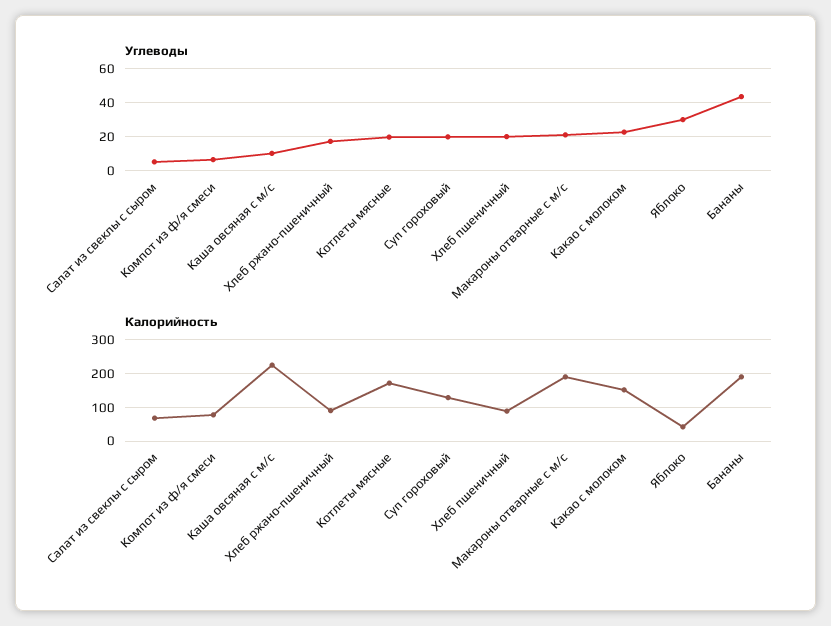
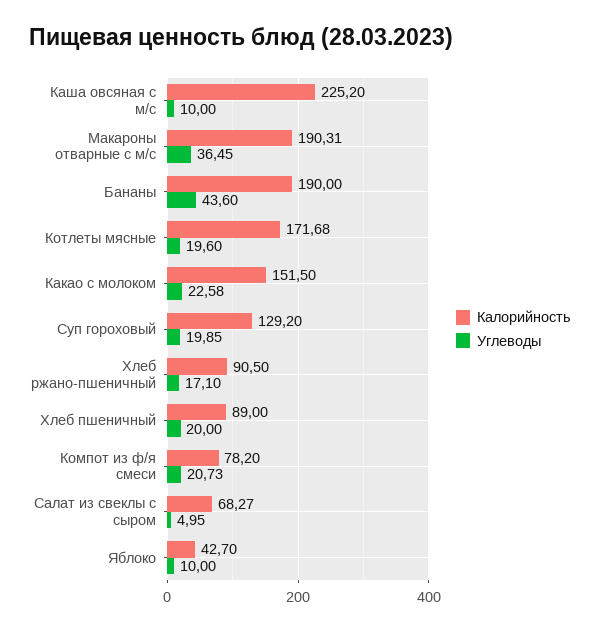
  {
    "Углеводы": {
      "Салат из свеклы с сыром": 4.95,
-     "Компот из ф/я смеси": 5,
+     "Компот из ф/я смеси": 20.73,
      "Каша овсяная с м/с": 10,
      "Хлеб ржано-пшеничный": 17.1,
      "Котлеты мясные": 19.6,
      "Суп гороховый": 19.85,
      "Хлеб пшеничный": 20,
-     "Макароны отварные с м/с": 20,
+     "Макароны отварные с м/с": 36.45,
      "Какао с молоком": 22.58,
-     "Яблоко": 30,
+     "Яблоко": 10,
      "Бананы": 43.6
    },
    "Калорийность": {
      "Салат из свеклы с сыром": 68.27,
      "Компот из ф/я смеси": 78.2,
      "Каша овсяная с м/с": 225.2,
      "Хлеб ржано-пшеничный": 90.5,
      "Котлеты мясные": 171.68,
      "Суп гороховый": 129.2,
      "Хлеб пшеничный": 89,
      "Макароны отварные с м/с": 190.31,
      "Какао с молоком": 151.5,
      "Яблоко": 42.7,
      "Бананы": 190
    }
  }

